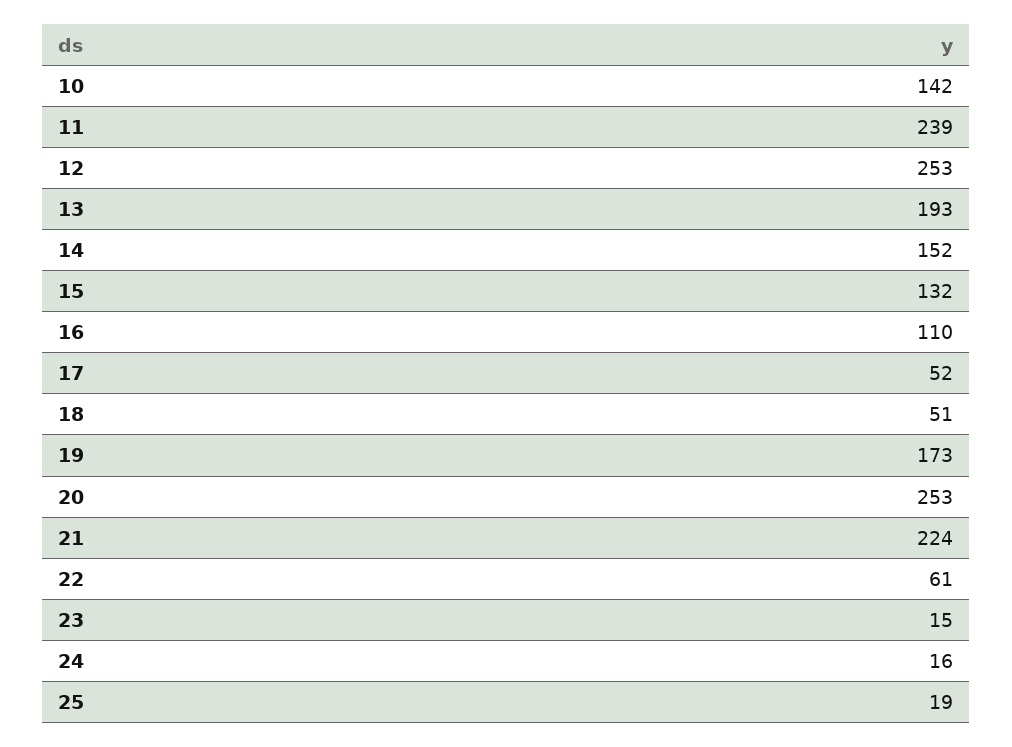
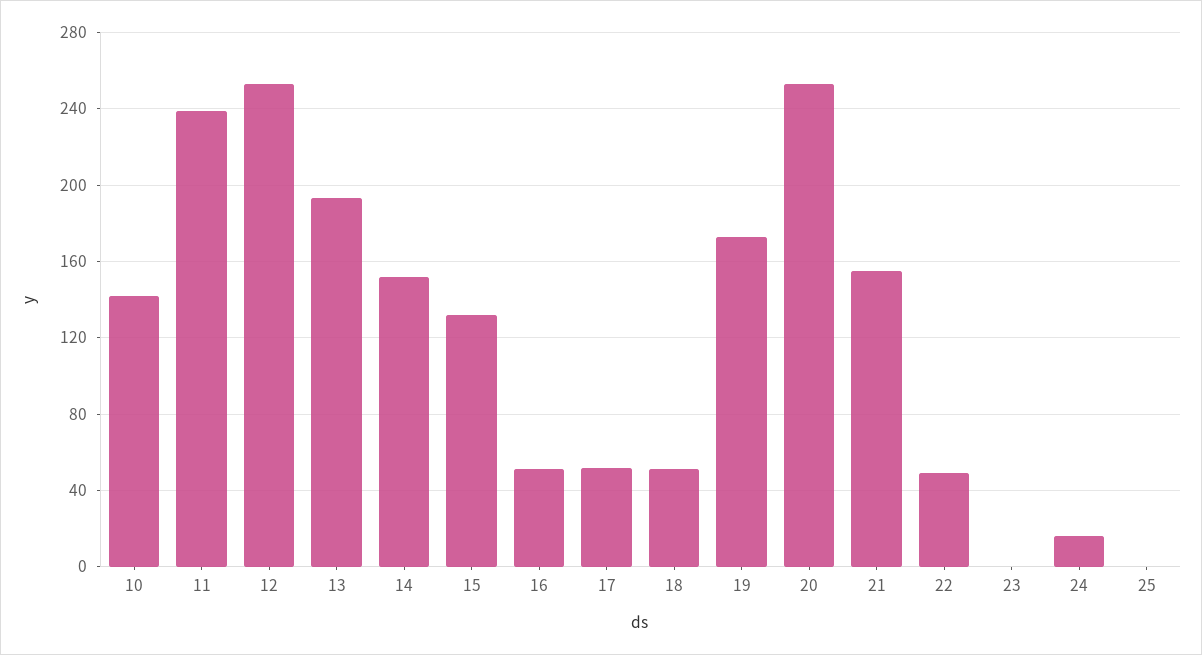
  {
    "10": 142,
    "11": 239,
    "12": 253,
    "13": 193,
    "14": 152,
    "15": 132,
-   "16": 110,
+   "16": 50,
    "17": 52,
    "18": 51,
    "19": 173,
    "20": 253,
-   "21": 224,
+   "21": 155,
-   "22": 61,
+   "22": 50,
-   "23": 15,
+   "23": 0,
    "24": 16,
-   "25": 19
+   "25": 0
  }

